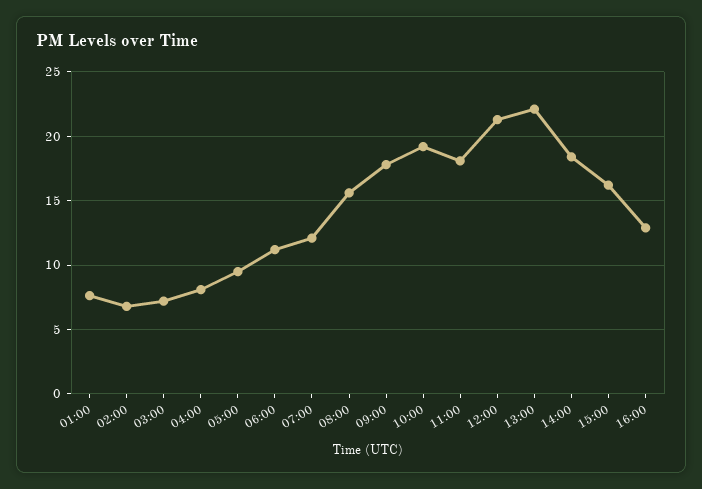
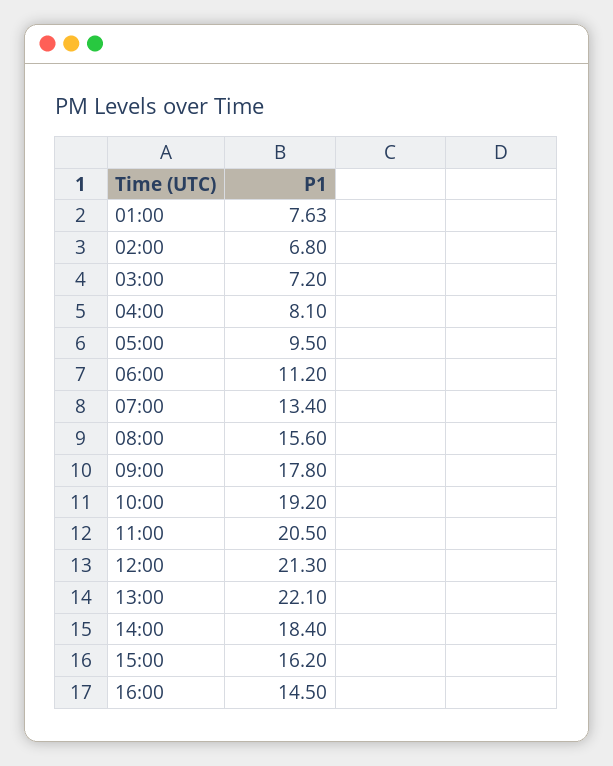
  {
    "01:00": 7.63,
    "02:00": 6.8,
    "03:00": 7.2,
    "04:00": 8.1,
    "05:00": 9.5,
    "06:00": 11.2,
-   "07:00": 12,
+   "07:00": 13.4,
    "08:00": 15.6,
    "09:00": 17.8,
    "10:00": 19.2,
-   "11:00": 18,
+   "11:00": 20.5,
    "12:00": 21.3,
    "13:00": 22.1,
    "14:00": 18.4,
    "15:00": 16.2,
-   "16:00": 13
+   "16:00": 14.5
  }

